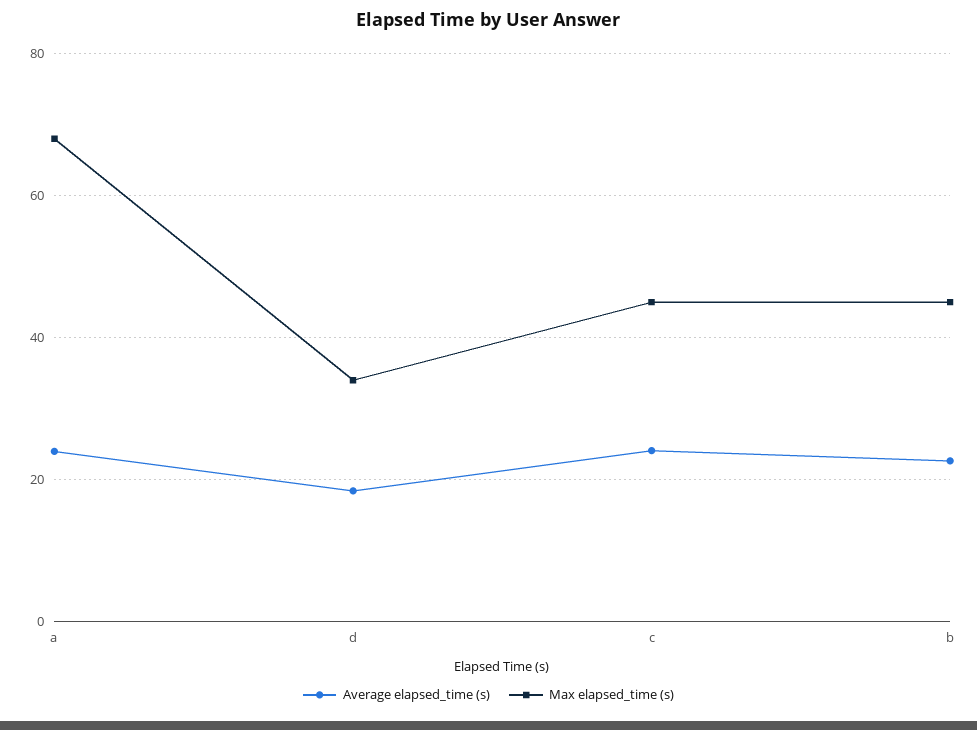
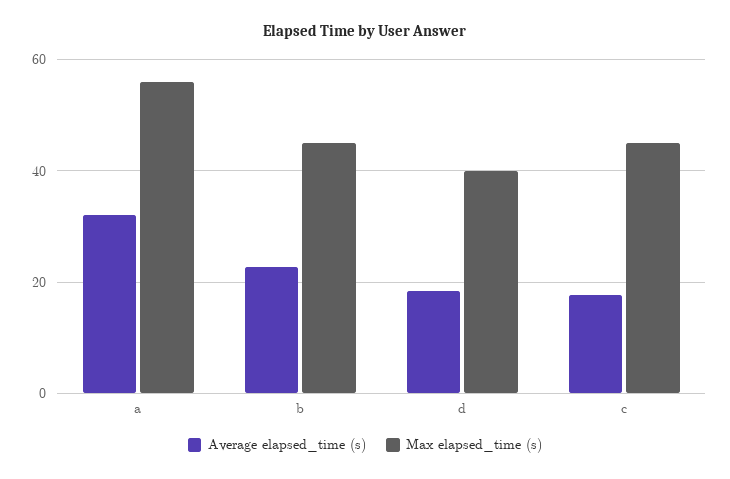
  {
    "Average elapsed_time (s)": {
-     "a": 24,
+     "a": 32,
      "d": 18,
-     "c": 24,
+     "c": 18,
      "b": 22
    },
    "Max elapsed_time (s)": {
-     "a": 68,
+     "a": 56,
-     "d": 34,
+     "d": 40,
      "c": 46,
      "b": 46
    }
  }

